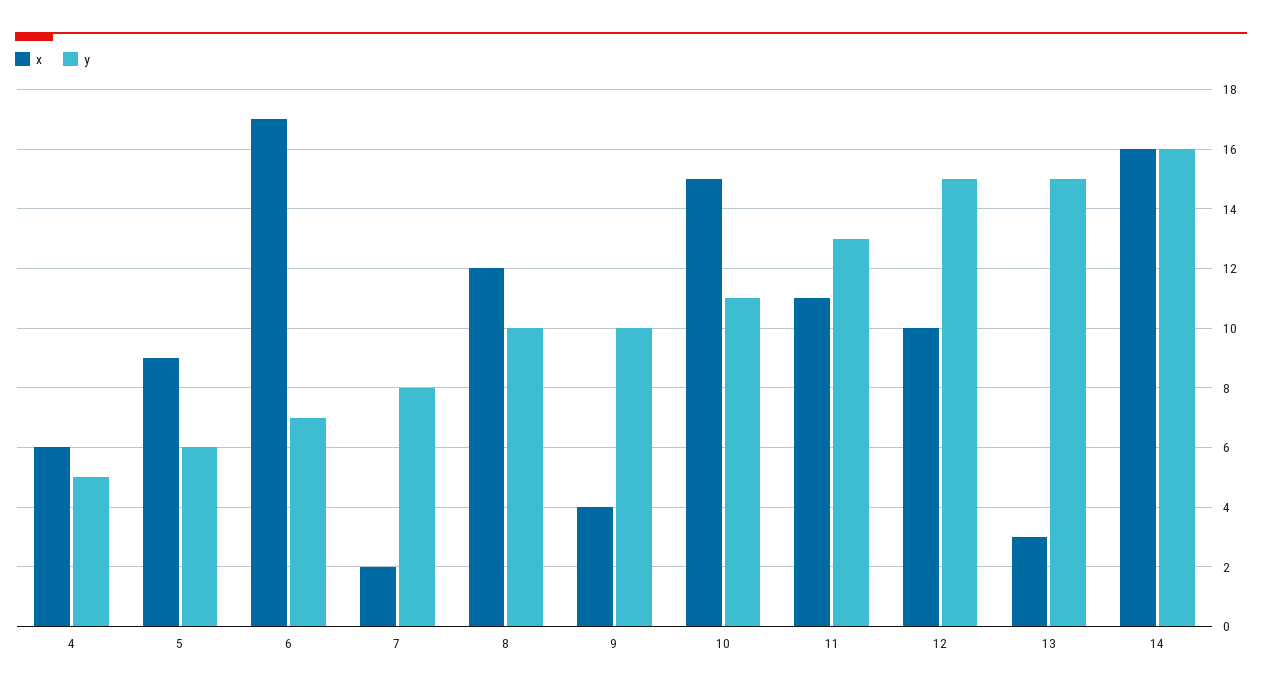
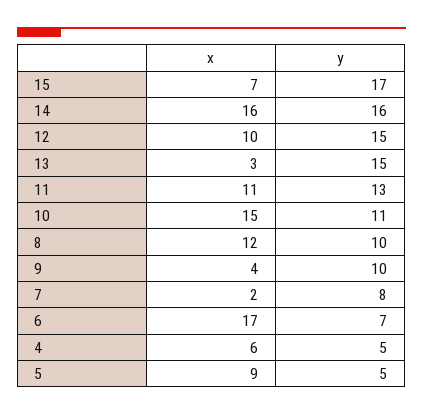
  {
    "x": {
      "4": 6,
      "5": 9,
      "6": 17,
      "7": 2,
      "8": 12,
      "9": 4,
      "10": 15,
      "11": 11,
      "12": 10,
      "13": 3,
-     "14": 16
+     "14": 16,
+     "15": 7
    },
    "y": {
      "4": 5,
-     "5": 6,
+     "5": 5,
      "6": 7,
      "7": 8,
      "8": 10,
      "9": 10,
      "10": 11,
      "11": 13,
      "12": 15,
      "13": 15,
-     "14": 16
+     "14": 16,
+     "15": 17
    }
  }

